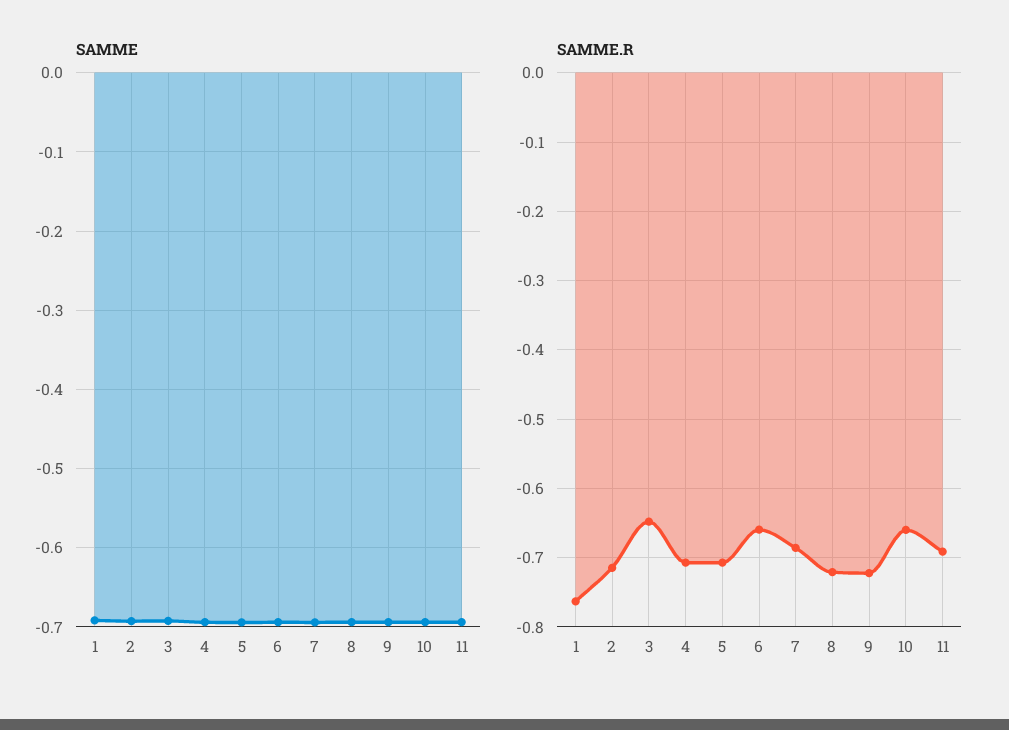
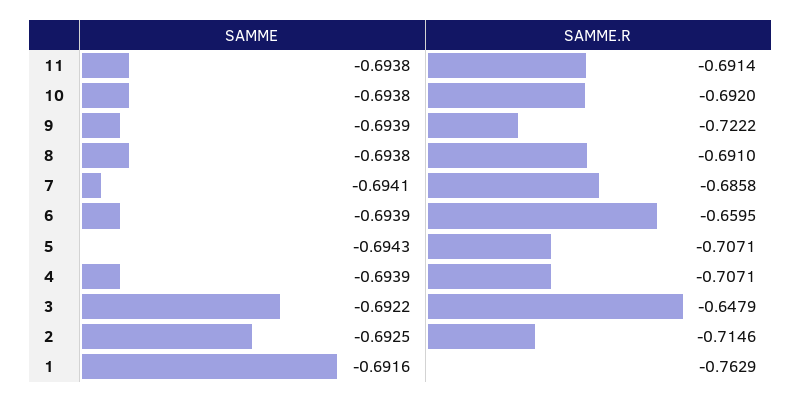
  {
    "SAMME": {
      "1": -0.6916,
      "2": -0.6925,
      "3": -0.6922,
      "4": -0.6939,
      "5": -0.6943,
      "6": -0.6939,
      "7": -0.6941,
      "8": -0.6938,
      "9": -0.6939,
      "10": -0.6938,
      "11": -0.6938
    },
    "SAMME.R": {
      "1": -0.7629,
      "2": -0.7146,
      "3": -0.6479,
      "4": -0.7071,
      "5": -0.7071,
      "6": -0.6595,
      "7": -0.6858,
-     "8": -0.72,
+     "8": -0.691,
      "9": -0.7222,
-     "10": -0.66,
+     "10": -0.692,
      "11": -0.6914
    }
  }

